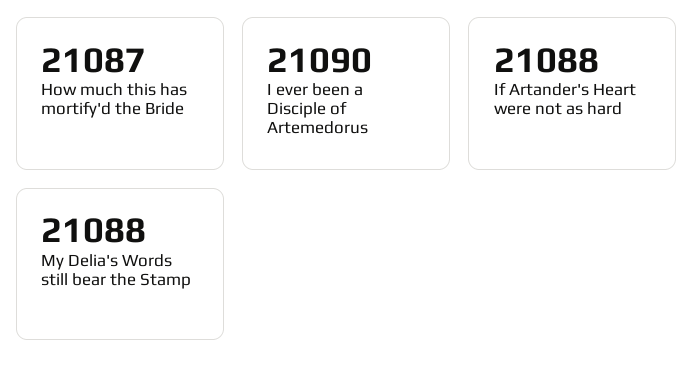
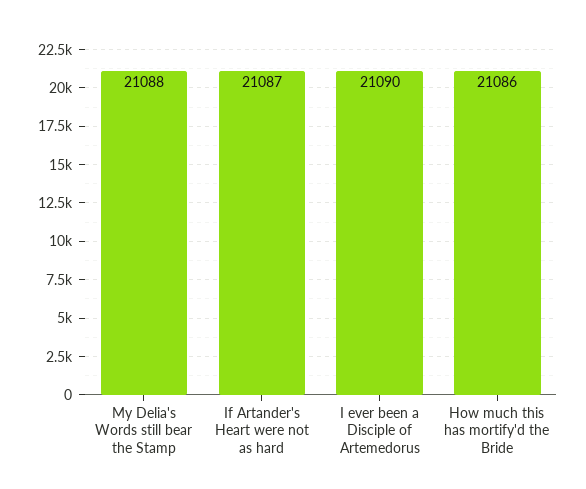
  {
-   "How much this has mortify'd the Bride": 21087,
+   "How much this has mortify'd the Bride": 21086,
    "I ever been a Disciple of Artemedorus": 21090,
-   "If Artander's Heart were not as hard": 21088,
+   "If Artander's Heart were not as hard": 21087,
    "My Delia's Words still bear the Stamp": 21088
  }

